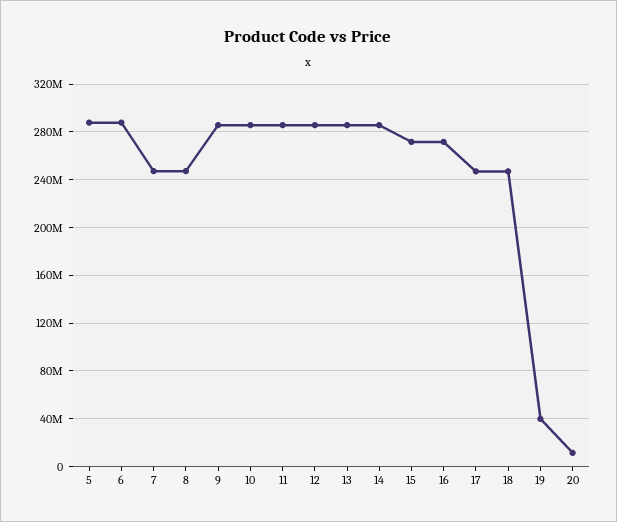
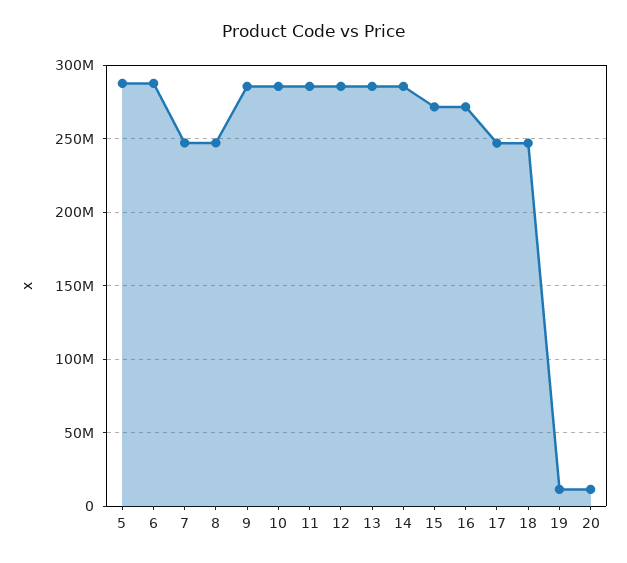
  {
    "5": 290000000,
    "6": 290000000,
    "7": 245000000,
    "8": 245000000,
    "9": 285000000,
    "10": 285000000,
    "11": 285000000,
    "12": 285000000,
    "13": 285000000,
    "14": 285000000,
    "15": 270000000,
    "16": 270000000,
    "17": 245000000,
    "18": 245000000,
-   "19": 40000000,
+   "19": 10000000,
    "20": 10000000
  }

